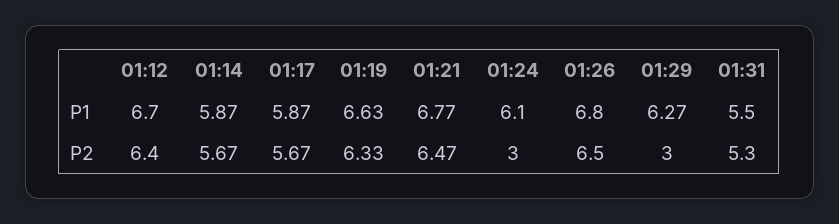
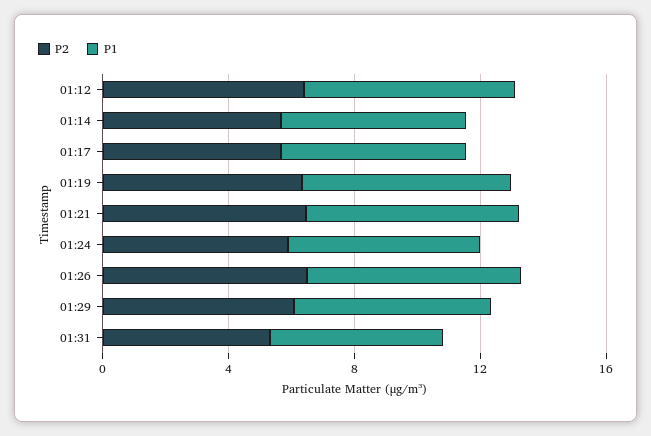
  {
    "P1": {
      "01:12": 6.7,
      "01:14": 5.87,
      "01:17": 5.87,
      "01:19": 6.63,
      "01:21": 6.77,
      "01:24": 6.1,
      "01:26": 6.8,
      "01:29": 6.27,
      "01:31": 5.5
    },
    "P2": {
      "01:12": 6.4,
      "01:14": 5.67,
      "01:17": 5.67,
      "01:19": 6.33,
      "01:21": 6.47,
-     "01:24": 3,
+     "01:24": 6,
      "01:26": 6.5,
-     "01:29": 3,
+     "01:29": 6,
      "01:31": 5.3
    }
  }

